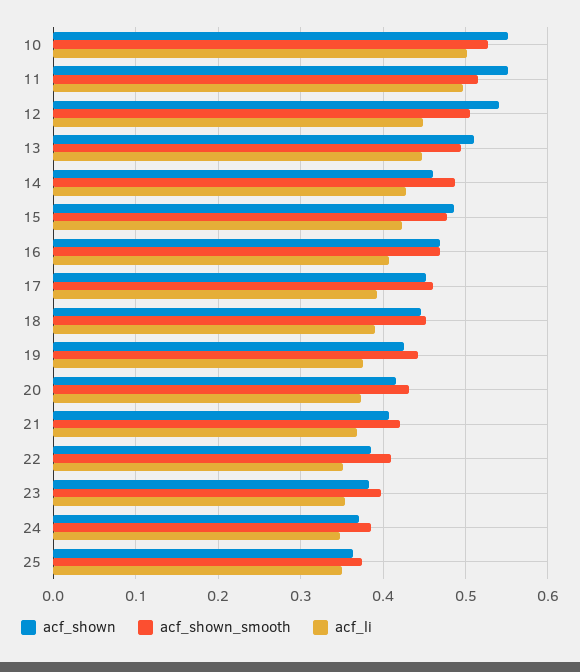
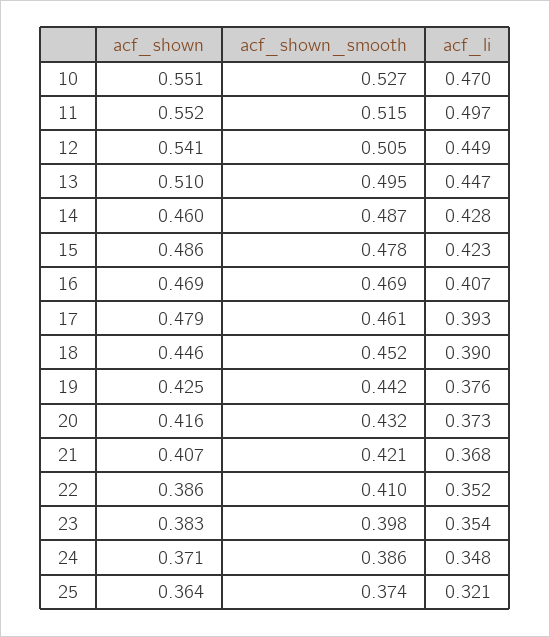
  {
    "acf_shown": {
      "10": 0.551,
      "11": 0.552,
      "12": 0.541,
      "13": 0.51,
      "14": 0.46,
      "15": 0.486,
      "16": 0.469,
-     "17": 0.45,
+     "17": 0.479,
      "18": 0.446,
      "19": 0.425,
      "20": 0.416,
      "21": 0.407,
      "22": 0.386,
      "23": 0.383,
      "24": 0.371,
      "25": 0.364
    },
    "acf_shown_smooth": {
      "10": 0.527,
      "11": 0.515,
      "12": 0.505,
      "13": 0.495,
      "14": 0.487,
      "15": 0.478,
      "16": 0.469,
      "17": 0.461,
      "18": 0.452,
      "19": 0.442,
      "20": 0.432,
      "21": 0.421,
      "22": 0.41,
      "23": 0.398,
      "24": 0.386,
      "25": 0.374
    },
    "acf_li": {
-     "10": 0.5,
+     "10": 0.47,
      "11": 0.497,
      "12": 0.449,
      "13": 0.447,
      "14": 0.428,
      "15": 0.423,
      "16": 0.407,
      "17": 0.393,
      "18": 0.39,
      "19": 0.376,
      "20": 0.373,
      "21": 0.368,
      "22": 0.352,
      "23": 0.354,
      "24": 0.348,
-     "25": 0.35
+     "25": 0.321
    }
  }

